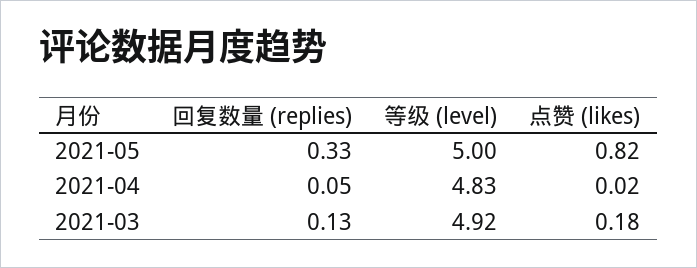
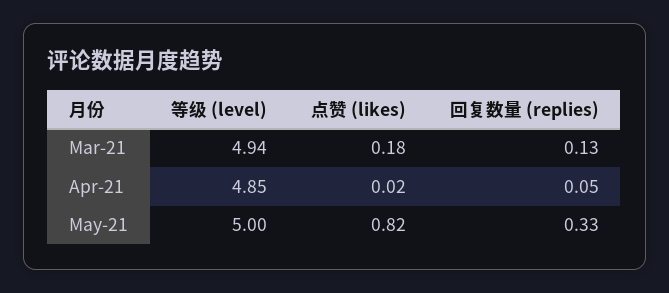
  {
    "回复数量 (replies)": {
      "2021-05": 0.33,
      "2021-04": 0.05,
      "2021-03": 0.13
    },
    "等级 (level)": {
      "2021-05": 5,
-     "2021-04": 4.83,
+     "2021-04": 4.85,
-     "2021-03": 4.92
+     "2021-03": 4.94
    },
    "点赞 (likes)": {
      "2021-05": 0.82,
      "2021-04": 0.02,
      "2021-03": 0.18
    }
  }

